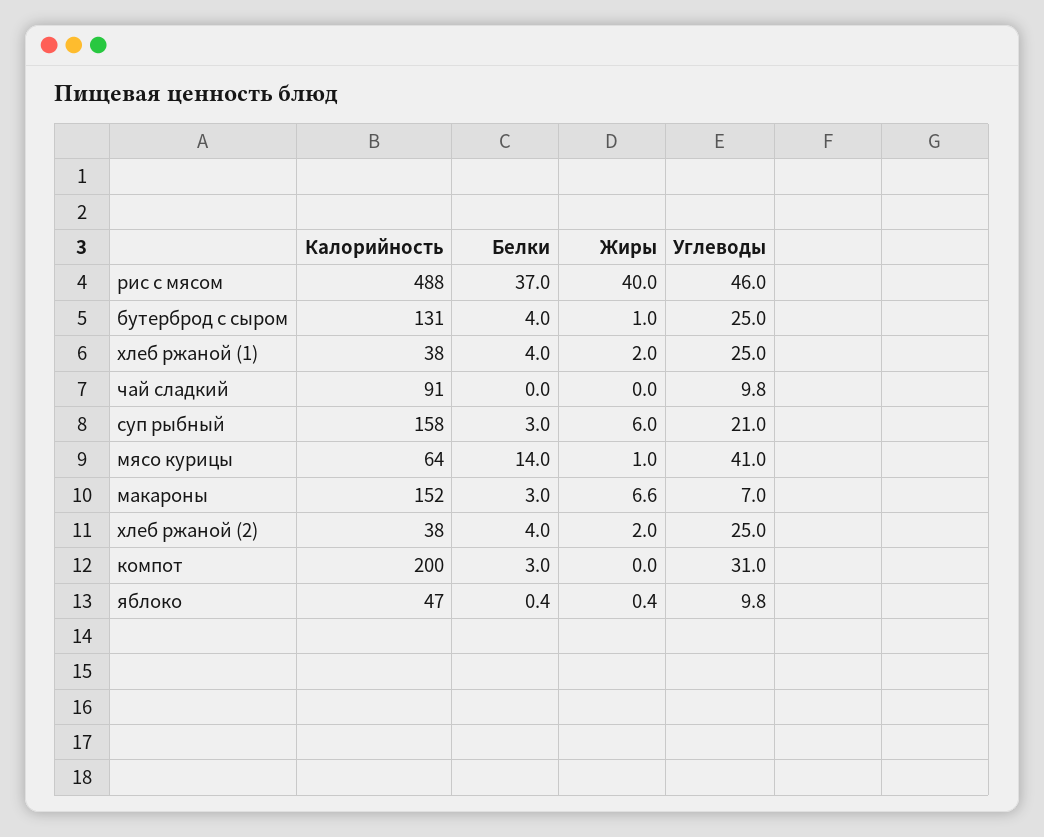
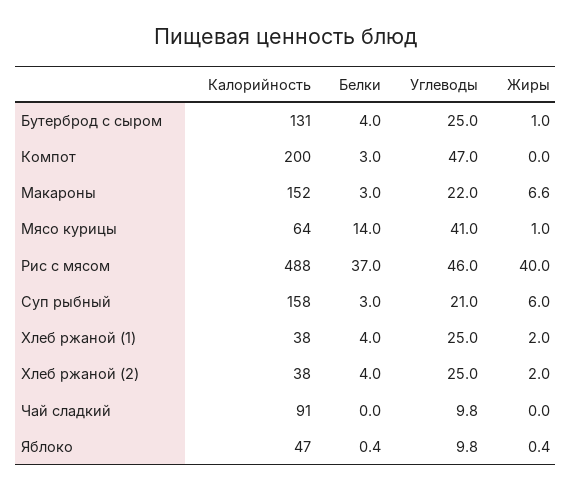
  {
    "Калорийность": {
      "рис с мясом": 488,
      "бутерброд с сыром": 131,
      "хлеб ржаной (1)": 38,
      "чай сладкий": 91,
      "суп рыбный": 158,
      "мясо курицы": 64,
      "макароны": 152,
      "хлеб ржаной (2)": 38,
      "компот": 200,
      "яблоко": 47
    },
    "Белки": {
      "рис с мясом": 37,
      "бутерброд с сыром": 4,
      "хлеб ржаной (1)": 4,
      "чай сладкий": 0,
      "суп рыбный": 3,
      "мясо курицы": 14,
      "макароны": 3,
      "хлеб ржаной (2)": 4,
      "компот": 3,
      "яблоко": 0.4
    },
    "Жиры": {
      "рис с мясом": 40,
      "бутерброд с сыром": 1,
      "хлеб ржаной (1)": 2,
      "чай сладкий": 0,
      "суп рыбный": 6,
      "мясо курицы": 1,
      "макароны": 6.6,
      "хлеб ржаной (2)": 2,
      "компот": 0,
      "яблоко": 0.4
    },
    "Углеводы": {
      "рис с мясом": 46,
      "бутерброд с сыром": 25,
      "хлеб ржаной (1)": 25,
      "чай сладкий": 9.8,
      "суп рыбный": 21,
      "мясо курицы": 41,
-     "макароны": 7,
+     "макароны": 22,
      "хлеб ржаной (2)": 25,
-     "компот": 31,
+     "компот": 47,
      "яблоко": 9.8
    }
  }

